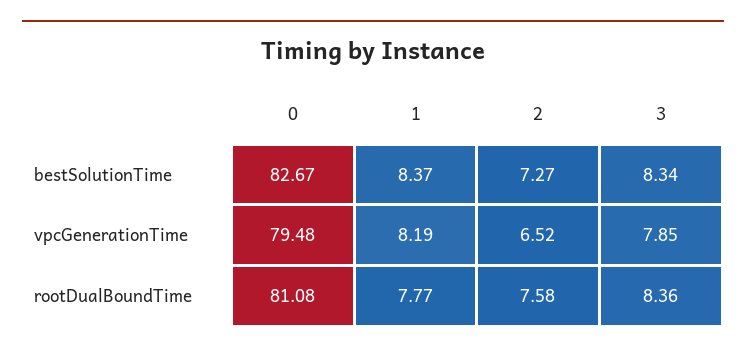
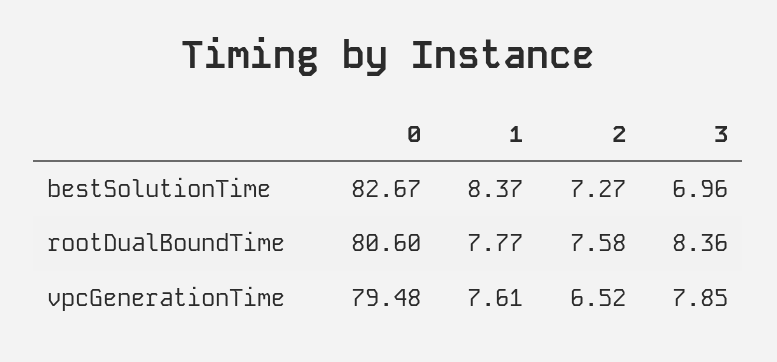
  {
    "0": {
      "bestSolutionTime": 82.67,
      "vpcGenerationTime": 79.48,
-     "rootDualBoundTime": 81.08
+     "rootDualBoundTime": 80.6
    },
    "1": {
      "bestSolutionTime": 8.37,
-     "vpcGenerationTime": 8.19,
+     "vpcGenerationTime": 7.61,
      "rootDualBoundTime": 7.77
    },
    "2": {
      "bestSolutionTime": 7.27,
      "vpcGenerationTime": 6.52,
      "rootDualBoundTime": 7.58
    },
    "3": {
-     "bestSolutionTime": 8.34,
+     "bestSolutionTime": 6.96,
      "vpcGenerationTime": 7.85,
      "rootDualBoundTime": 8.36
    }
  }

